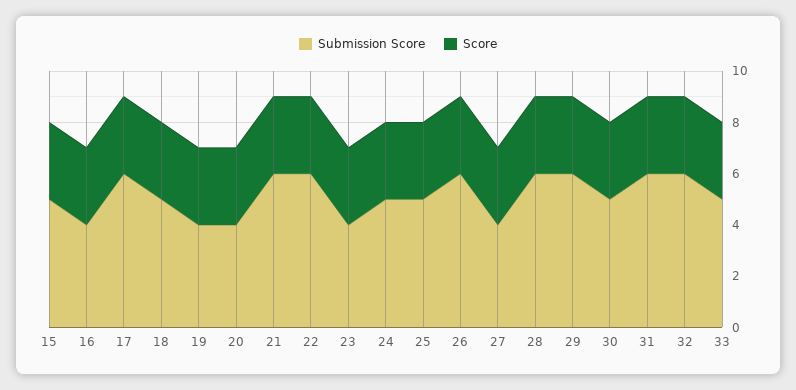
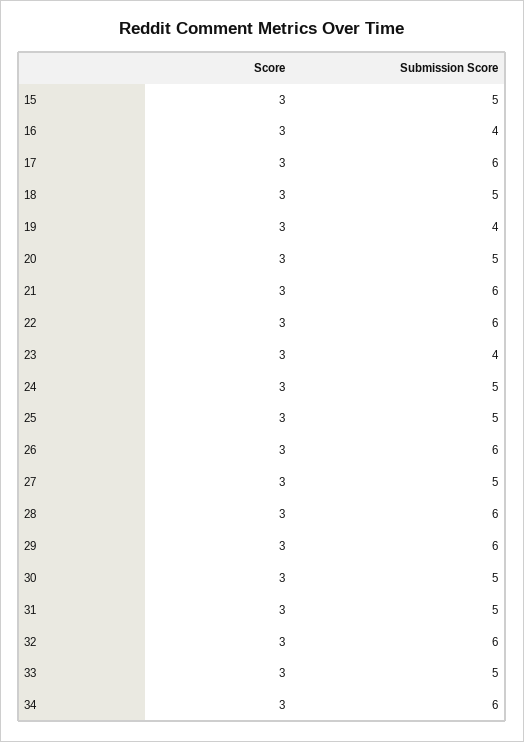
  {
    "Submission Score": {
      "15": 5,
      "16": 4,
      "17": 6,
      "18": 5,
      "19": 4,
-     "20": 4,
+     "20": 5,
      "21": 6,
      "22": 6,
      "23": 4,
      "24": 5,
      "25": 5,
      "26": 6,
-     "27": 4,
+     "27": 5,
      "28": 6,
      "29": 6,
      "30": 5,
-     "31": 6,
+     "31": 5,
      "32": 6,
-     "33": 5
+     "33": 5,
+     "34": 6
    },
    "Score": {
      "15": 3,
      "16": 3,
      "17": 3,
      "18": 3,
      "19": 3,
      "20": 3,
      "21": 3,
      "22": 3,
      "23": 3,
      "24": 3,
      "25": 3,
      "26": 3,
      "27": 3,
      "28": 3,
      "29": 3,
      "30": 3,
      "31": 3,
      "32": 3,
-     "33": 3
+     "33": 3,
+     "34": 3
    }
  }

